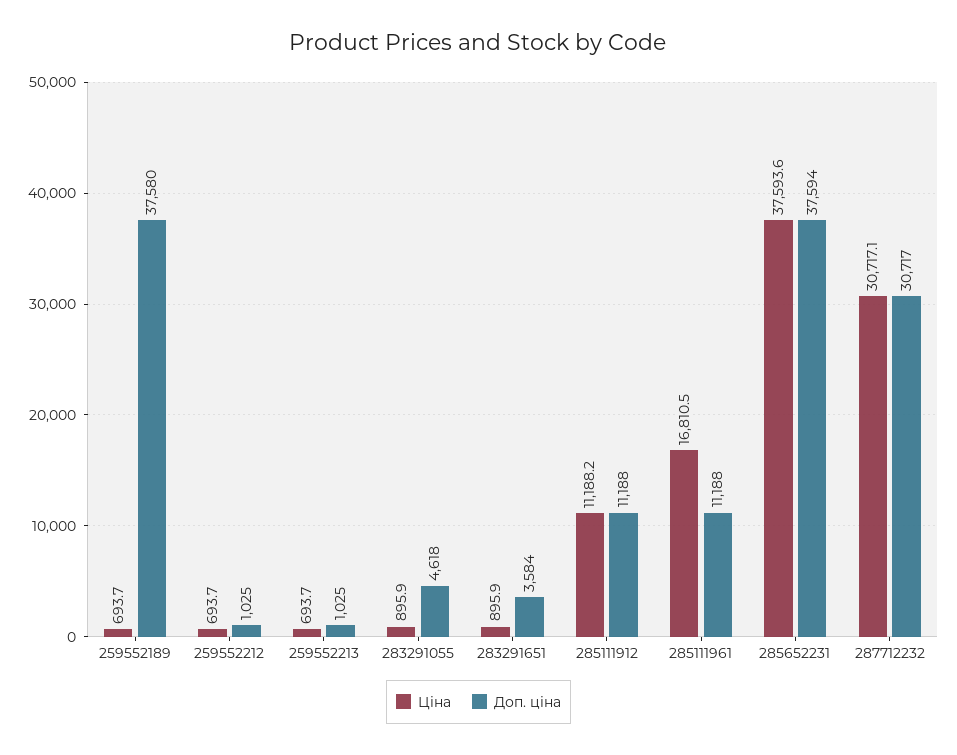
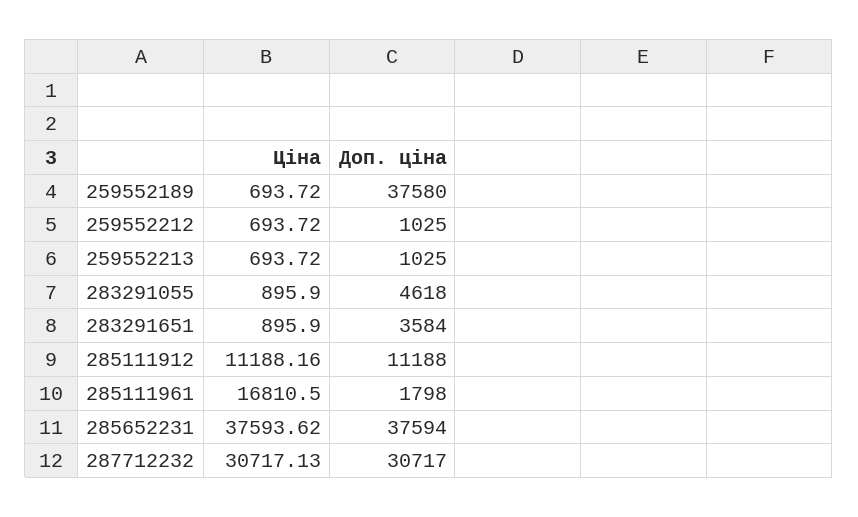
  {
    "Ціна": {
      "259552189": 693.72,
      "259552212": 693.72,
      "259552213": 693.72,
      "283291055": 895.9,
      "283291651": 895.9,
      "285111912": 11188.16,
      "285111961": 16810.5,
      "285652231": 37593.62,
      "287712232": 30717.13
    },
    "Доп. ціна": {
      "259552189": 37580,
      "259552212": 1025,
      "259552213": 1025,
      "283291055": 4618,
      "283291651": 3584,
      "285111912": 11188,
-     "285111961": 11188,
+     "285111961": 1798,
      "285652231": 37594,
      "287712232": 30717
    }
  }

